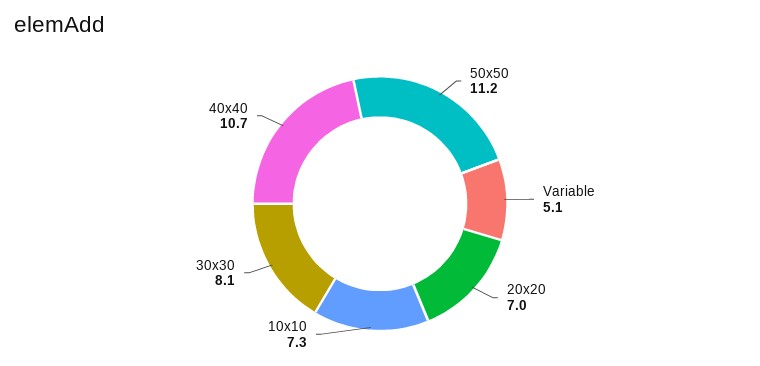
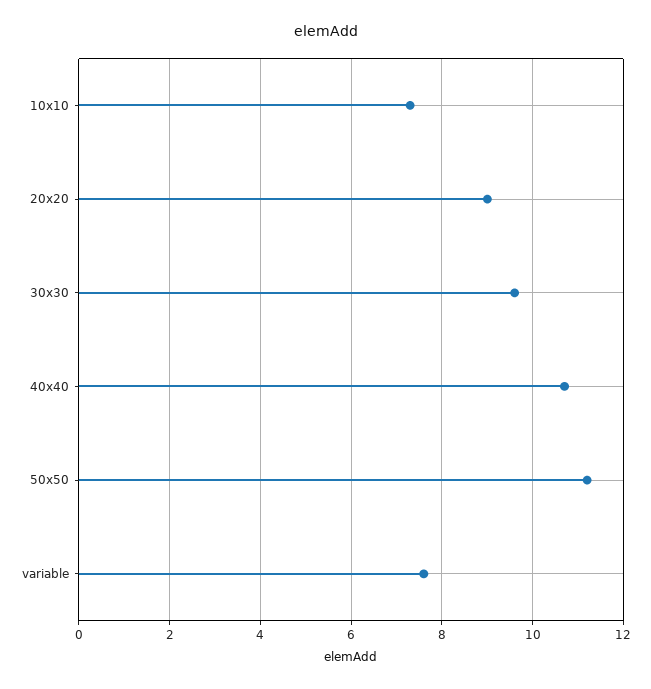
  {
    "50x50": 11.2,
-   "Variable": 5.1,
+   "Variable": 7.5,
-   "20x20": 7,
+   "20x20": 9,
    "10x10": 7.3,
-   "30x30": 8.1,
+   "30x30": 9.5,
    "40x40": 10.7
  }

